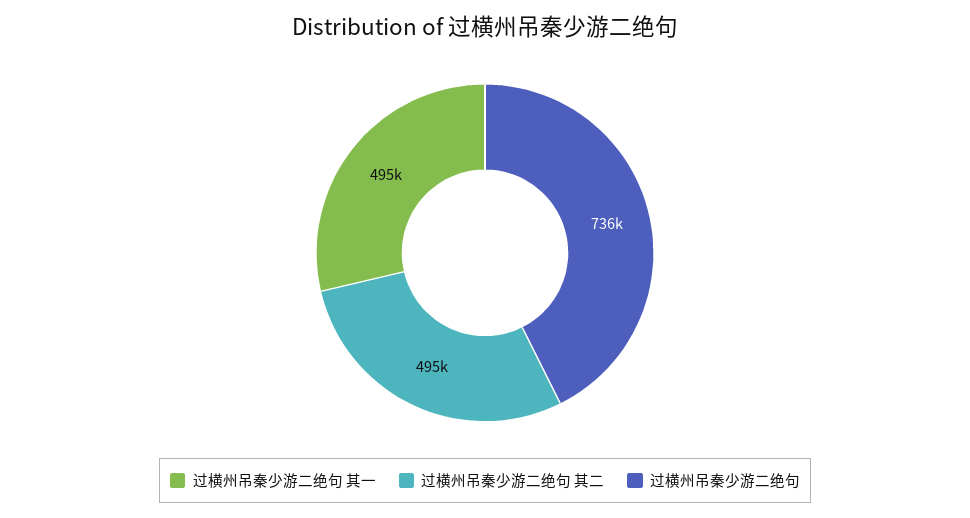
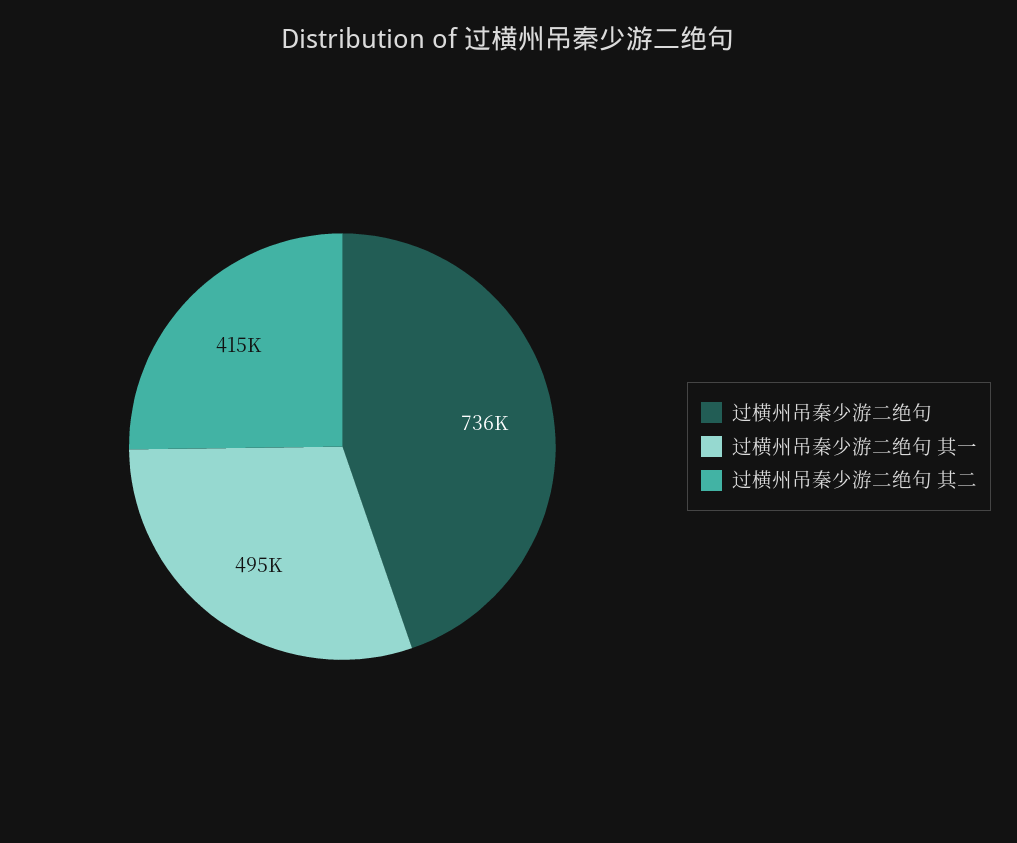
  {
    "过横州吊秦少游二绝句 其一": 495000,
-   "过横州吊秦少游二绝句 其二": 495000,
+   "过横州吊秦少游二绝句 其二": 415000,
    "过横州吊秦少游二绝句": 736000
  }

